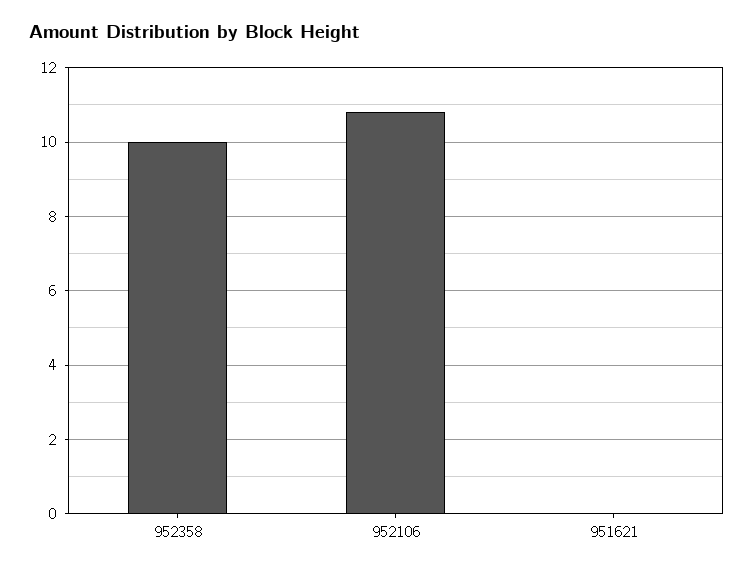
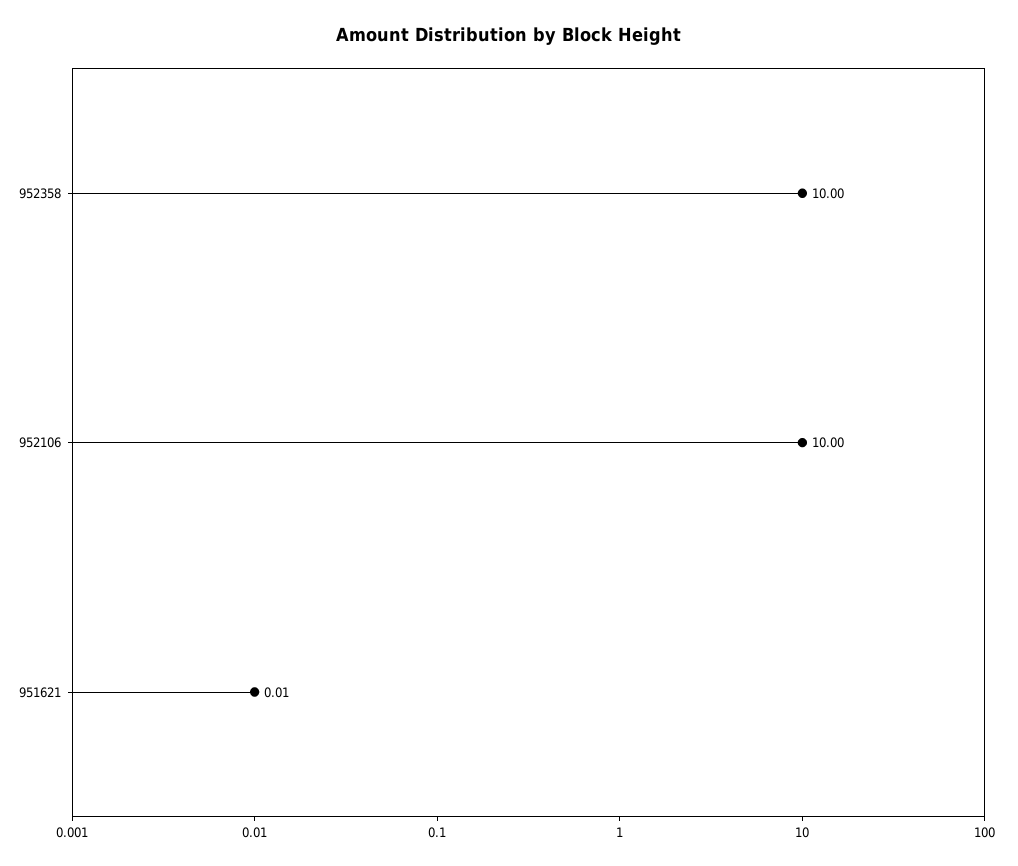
  {
    "952358": 10,
-   "952106": 10.8,
+   "952106": 10,
    "951621": 0.01
  }

